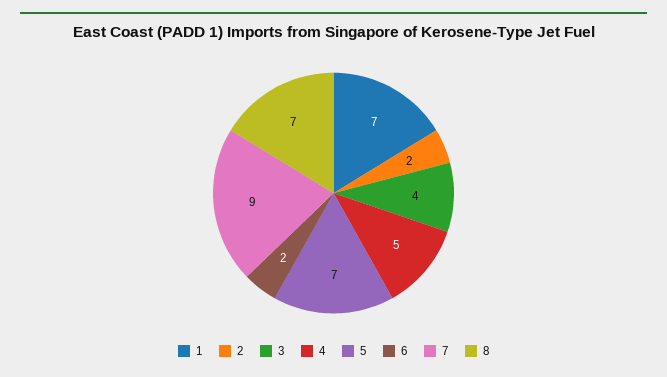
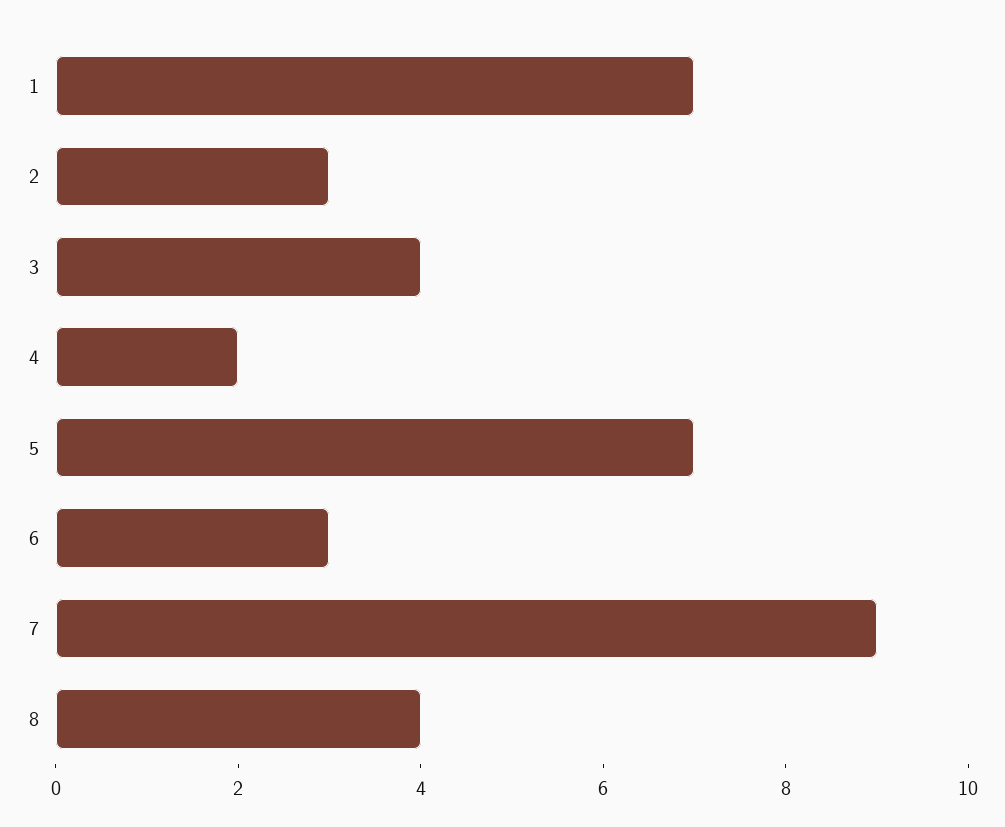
  {
    "1": 7,
-   "2": 2,
+   "2": 3,
    "3": 4,
-   "4": 5,
+   "4": 2,
    "5": 7,
-   "6": 2,
+   "6": 3,
    "7": 9,
-   "8": 7
+   "8": 4
  }

